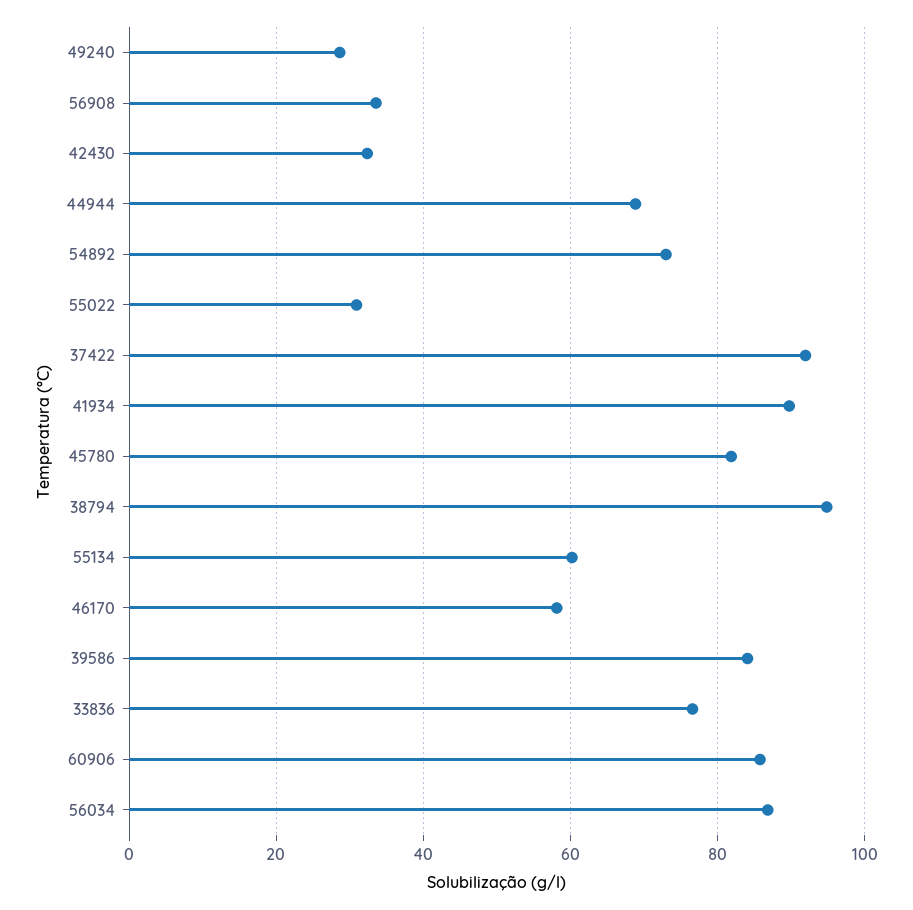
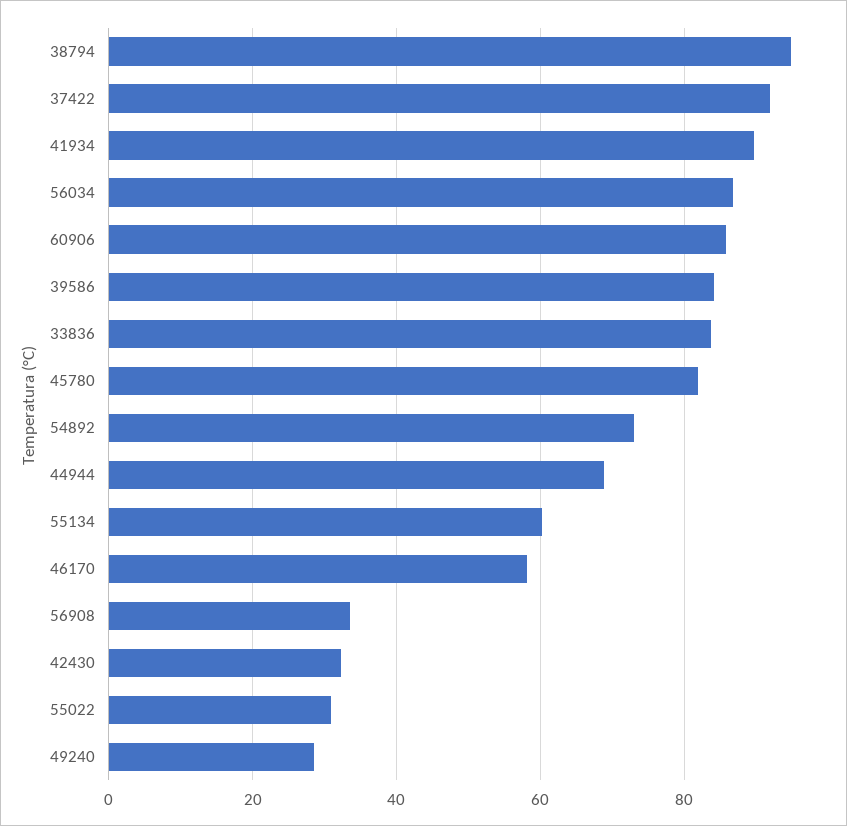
  {
    "49240": 28,
    "56908": 34,
    "42430": 32,
    "44944": 68,
    "54892": 72,
    "55022": 30,
    "37422": 92,
    "41934": 90,
    "45780": 82,
    "38794": 94,
    "55134": 60,
    "46170": 58,
    "39586": 84,
-   "33836": 76,
+   "33836": 84,
    "60906": 86,
    "56034": 86
  }

